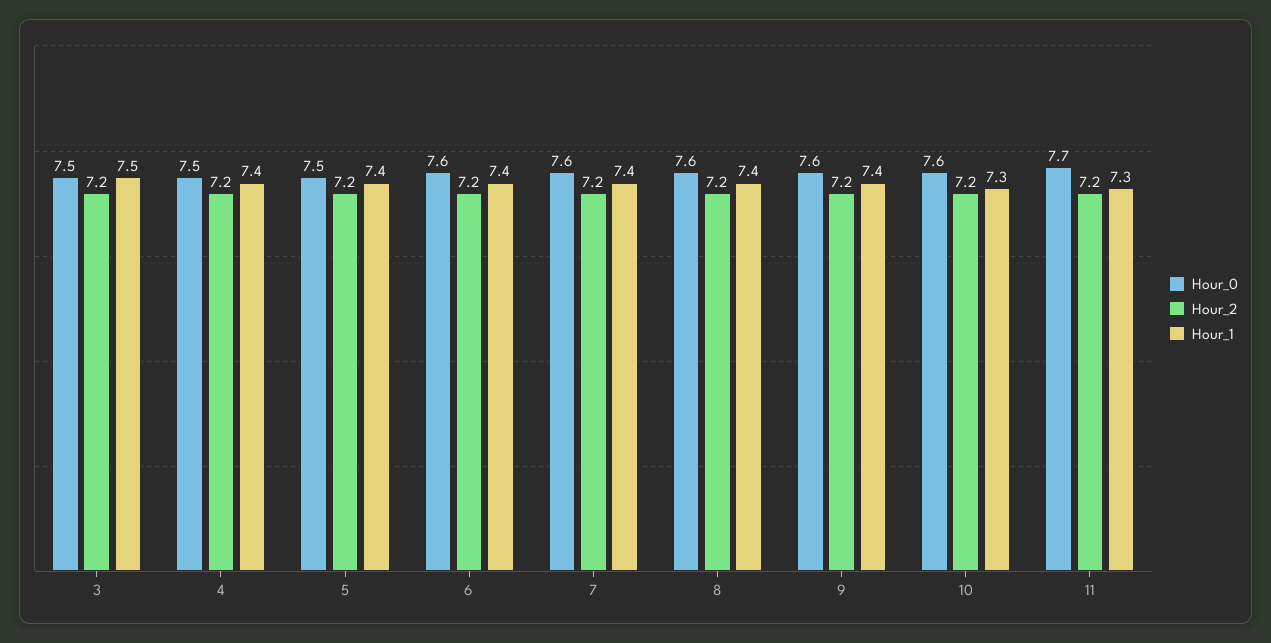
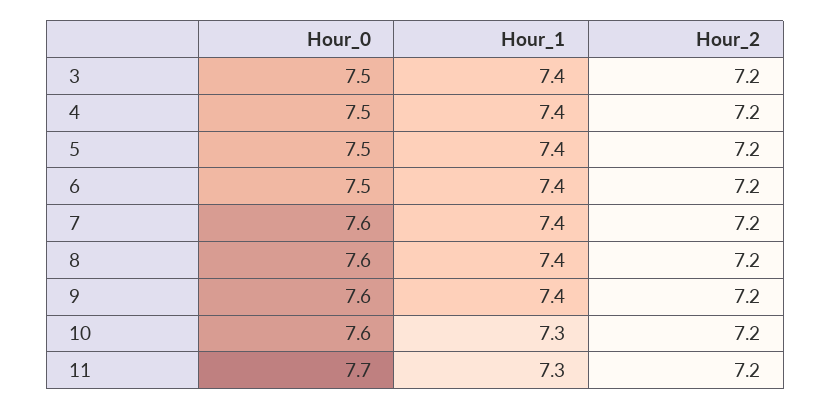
  {
    "Hour_0": {
      "3": 7.5,
      "4": 7.5,
      "5": 7.5,
-     "6": 7.6,
+     "6": 7.5,
      "7": 7.6,
      "8": 7.6,
      "9": 7.6,
      "10": 7.6,
      "11": 7.7
    },
    "Hour_2": {
      "3": 7.2,
      "4": 7.2,
      "5": 7.2,
      "6": 7.2,
      "7": 7.2,
      "8": 7.2,
      "9": 7.2,
      "10": 7.2,
      "11": 7.2
    },
    "Hour_1": {
-     "3": 7.5,
+     "3": 7.4,
      "4": 7.4,
      "5": 7.4,
      "6": 7.4,
      "7": 7.4,
      "8": 7.4,
      "9": 7.4,
      "10": 7.3,
      "11": 7.3
    }
  }

